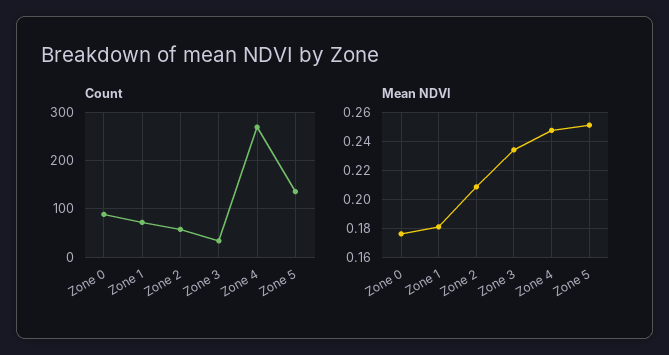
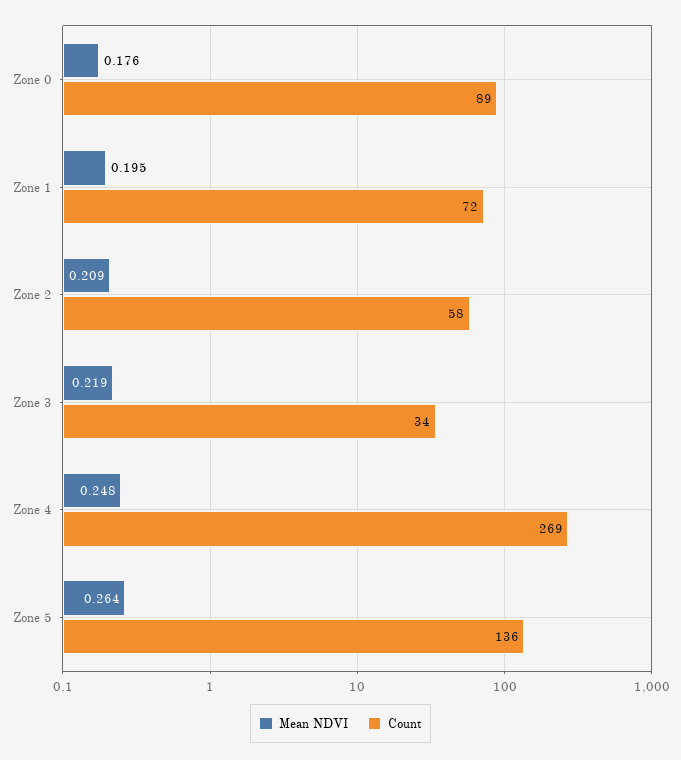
  {
    "Count": {
      "Zone 0": 89,
      "Zone 1": 72,
      "Zone 2": 58,
      "Zone 3": 34,
      "Zone 4": 269,
      "Zone 5": 136
    },
    "Mean NDVI": {
      "Zone 0": 0.176,
-     "Zone 1": 0.18,
+     "Zone 1": 0.195,
      "Zone 2": 0.209,
-     "Zone 3": 0.235,
+     "Zone 3": 0.219,
      "Zone 4": 0.248,
-     "Zone 5": 0.25
+     "Zone 5": 0.264
    }
  }

